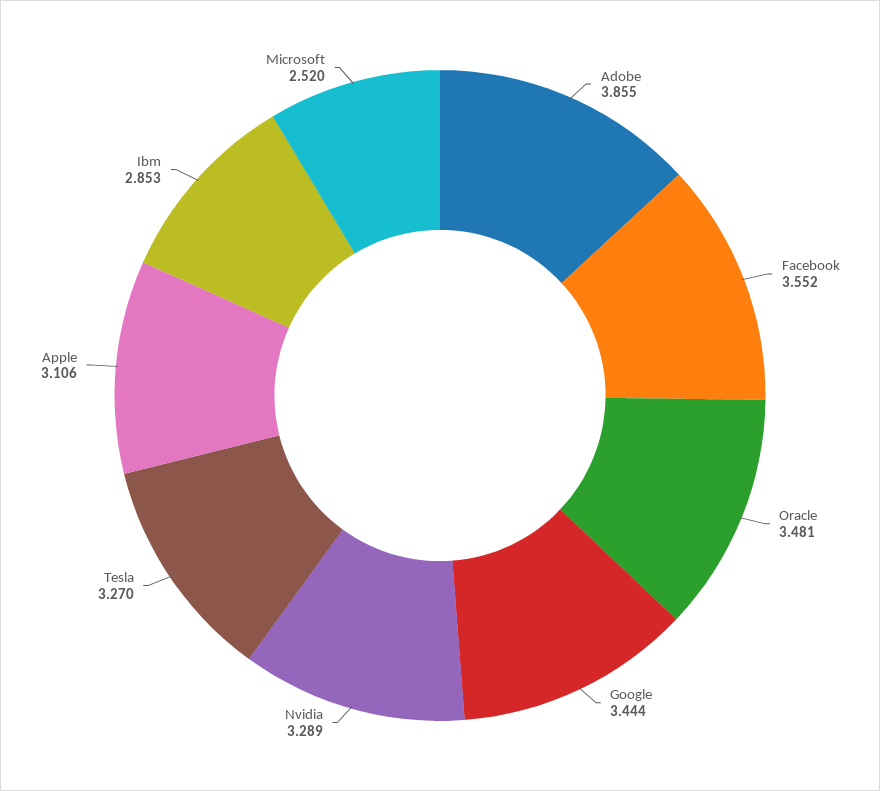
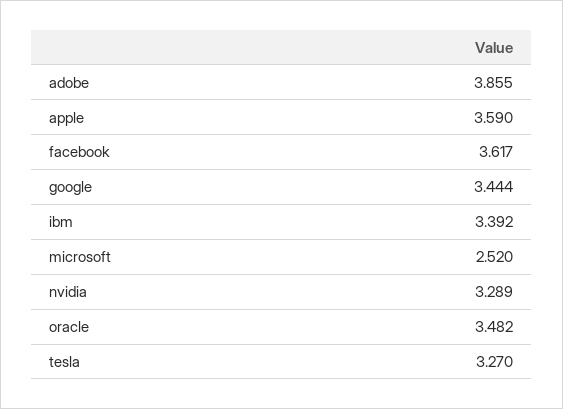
  {
    "Adobe": 3.855,
-   "Facebook": 3.552,
+   "Facebook": 3.617,
-   "Oracle": 3.481,
+   "Oracle": 3.482,
    "Google": 3.444,
    "Nvidia": 3.289,
    "Tesla": 3.27,
-   "Apple": 3.106,
+   "Apple": 3.59,
-   "Ibm": 2.853,
+   "Ibm": 3.392,
    "Microsoft": 2.52
  }

